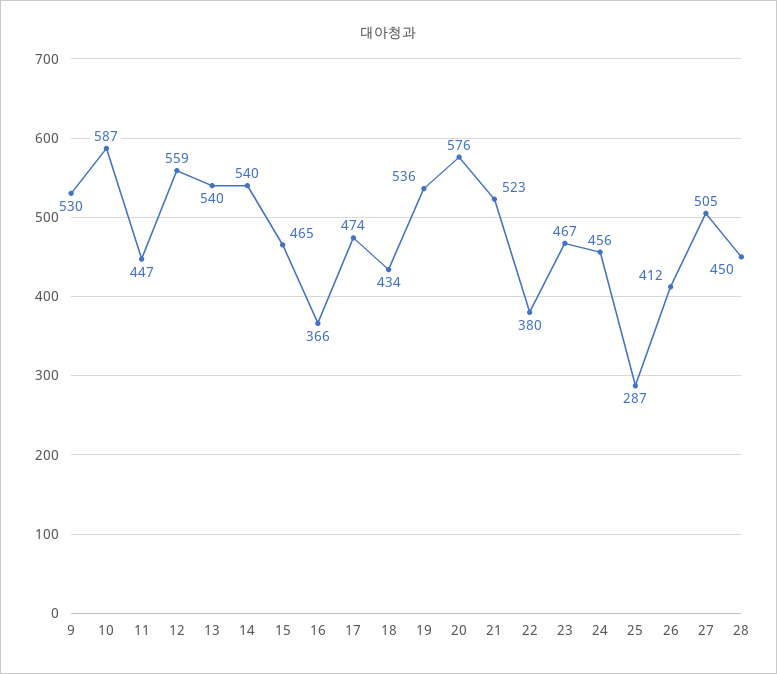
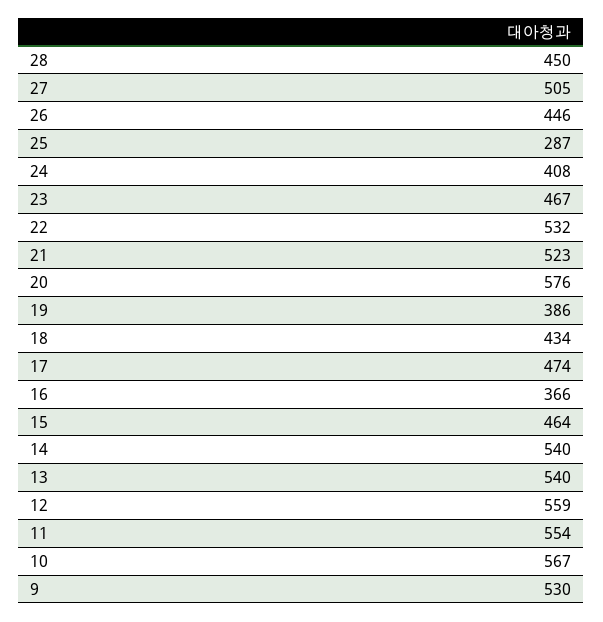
  {
    "9": 530,
-   "10": 587,
+   "10": 567,
-   "11": 447,
+   "11": 554,
    "12": 559,
    "13": 540,
    "14": 540,
-   "15": 465,
+   "15": 464,
    "16": 366,
    "17": 474,
    "18": 434,
-   "19": 536,
+   "19": 386,
    "20": 576,
    "21": 523,
-   "22": 380,
+   "22": 532,
    "23": 467,
-   "24": 456,
+   "24": 408,
    "25": 287,
-   "26": 412,
+   "26": 446,
    "27": 505,
    "28": 450
  }

